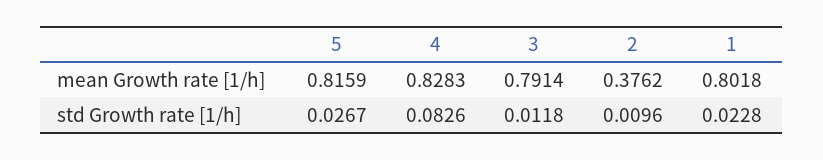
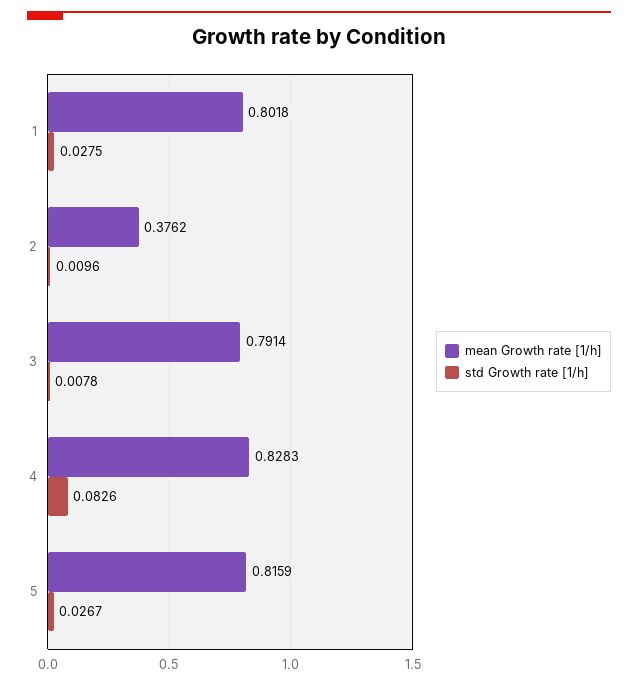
  {
    "mean Growth rate [1/h]": {
      "5": 0.8159,
      "4": 0.8283,
      "3": 0.7914,
      "2": 0.3762,
      "1": 0.8018
    },
    "std Growth rate [1/h]": {
      "5": 0.0267,
      "4": 0.0826,
-     "3": 0.0118,
+     "3": 0.0078,
      "2": 0.0096,
-     "1": 0.0228
+     "1": 0.0275
    }
  }

